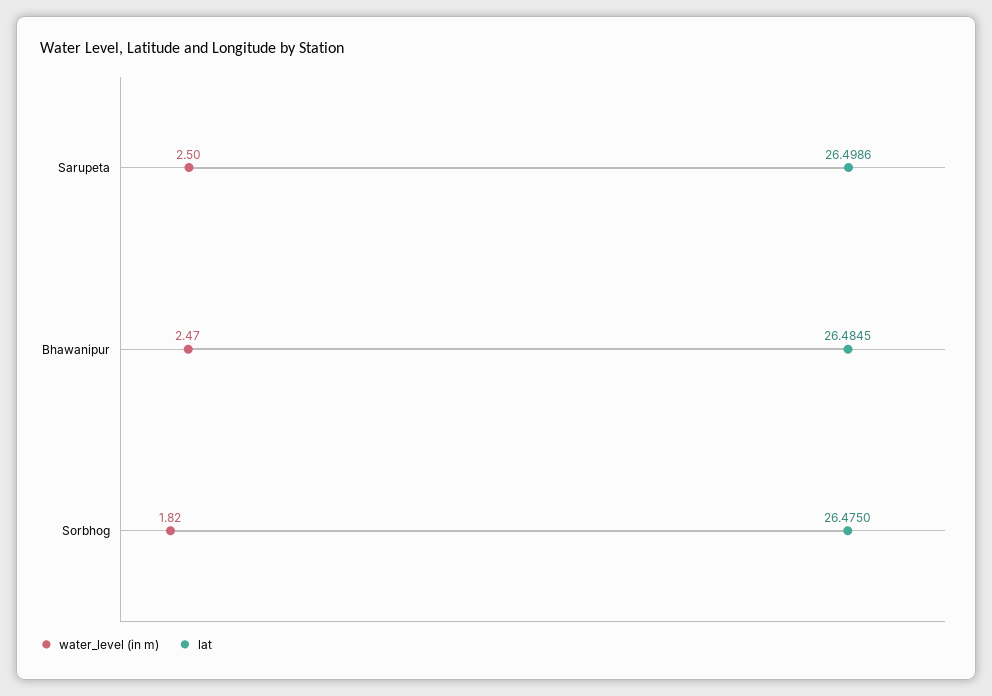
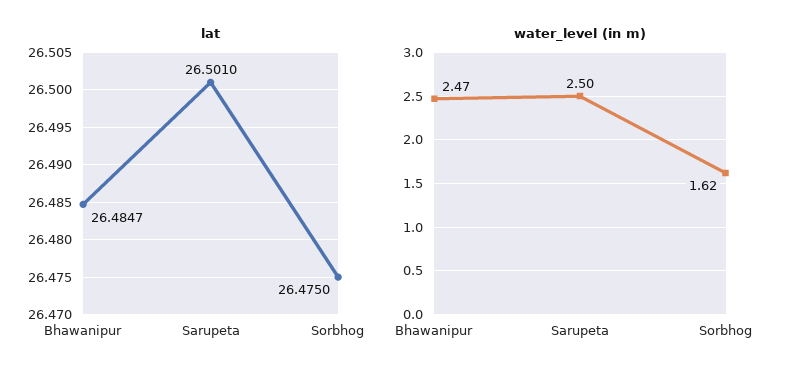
  {
    "water_level (in m)": {
      "Sarupeta": 2.5,
      "Bhawanipur": 2.47,
-     "Sorbhog": 1.82
+     "Sorbhog": 1.62
    },
    "lat": {
-     "Sarupeta": 26.4986,
+     "Sarupeta": 26.501,
-     "Bhawanipur": 26.4845,
+     "Bhawanipur": 26.4847,
      "Sorbhog": 26.475
    }
  }

